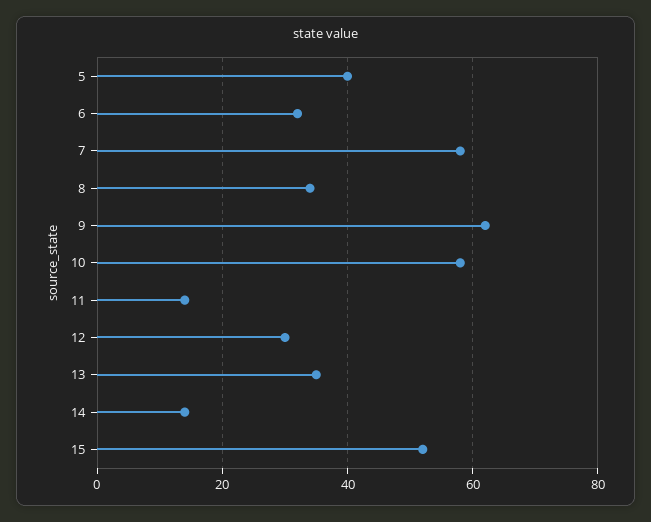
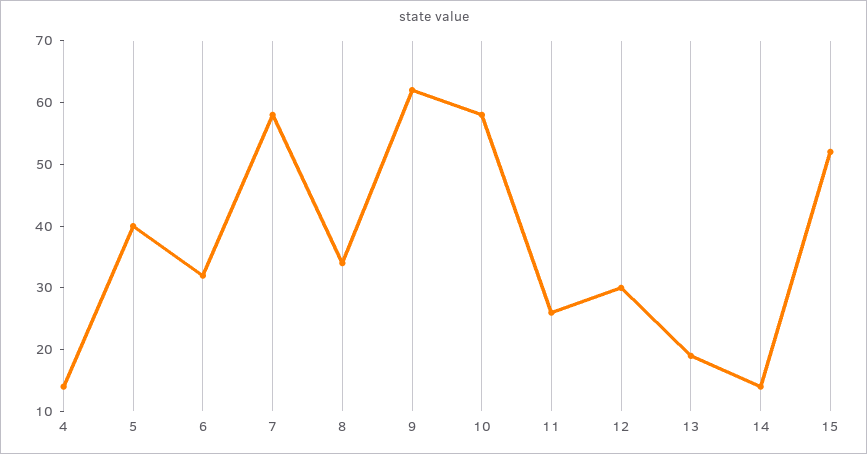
  {
    "5": 40,
    "6": 30,
    "7": 60,
    "8": 35,
    "9": 60,
    "10": 60,
-   "11": 15,
+   "11": 25,
    "12": 30,
-   "13": 35,
+   "13": 20,
    "14": 15,
-   "15": 50
+   "15": 50,
+   "4": 15
  }

